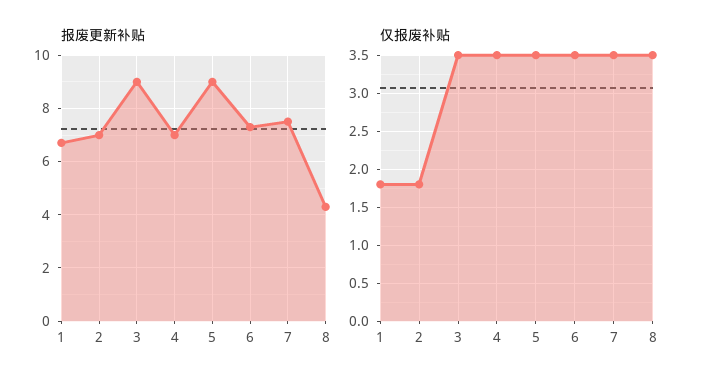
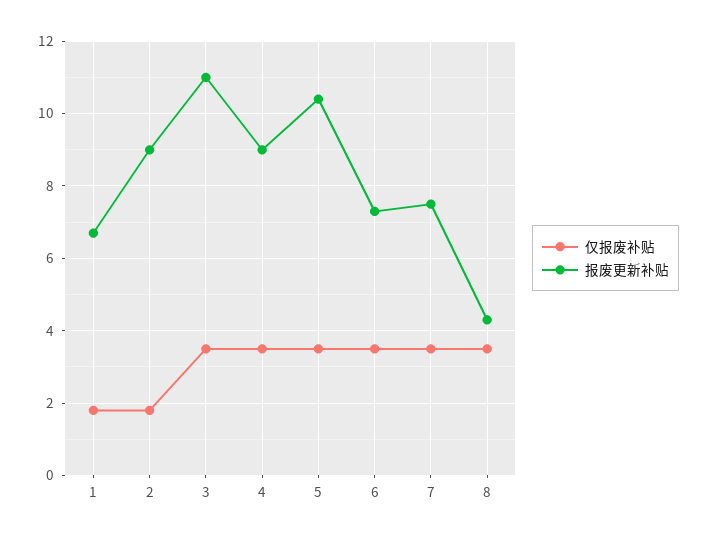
  {
    "报废更新补贴": {
      "1": 6.5,
-     "2": 7,
+     "2": 9,
-     "3": 9,
+     "3": 11,
-     "4": 7,
+     "4": 9,
-     "5": 9,
+     "5": 10.5,
      "6": 7.5,
      "7": 7.5,
      "8": 4.5
    },
    "仅报废补贴": {
      "1": 1.8,
      "2": 1.8,
      "3": 3.5,
      "4": 3.5,
      "5": 3.5,
      "6": 3.5,
      "7": 3.5,
      "8": 3.5
    }
  }

